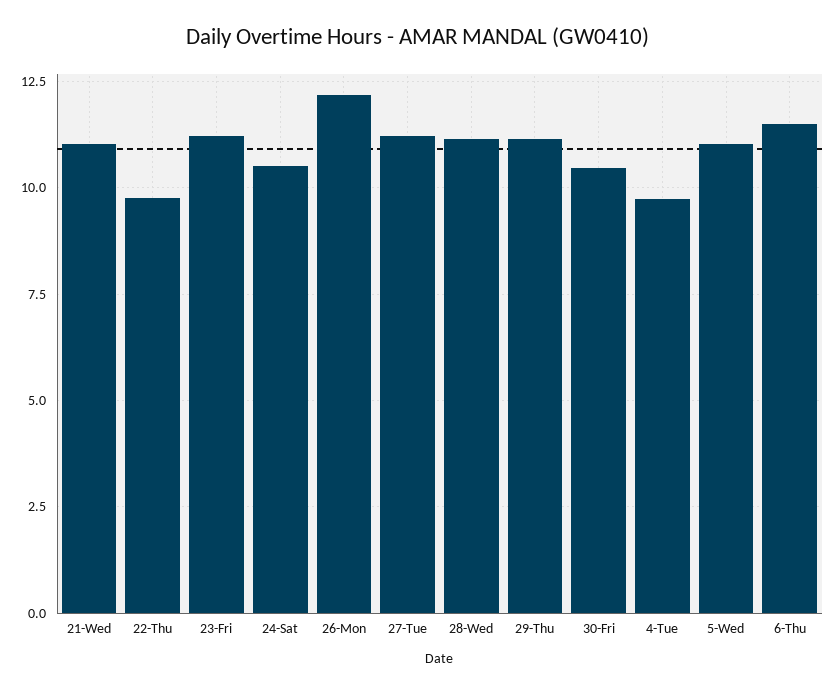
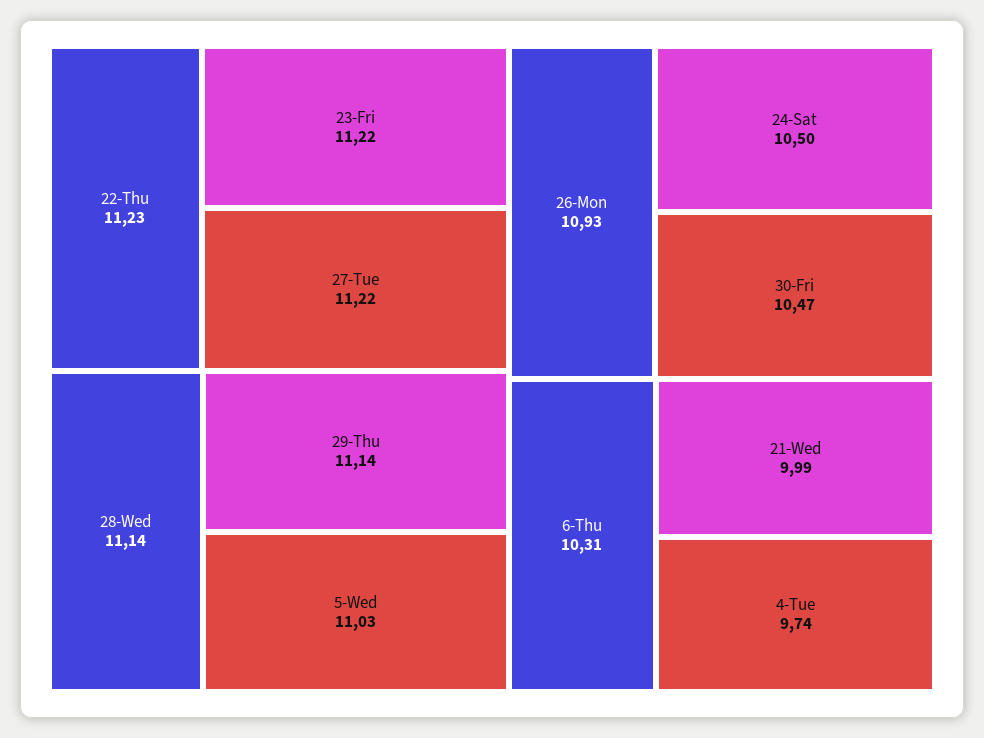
  {
-   "21-Wed": 11,
+   "21-Wed": 9.99,
-   "22-Thu": 9.75,
+   "22-Thu": 11.23,
    "23-Fri": 11.22,
    "24-Sat": 10.5,
-   "26-Mon": 12.25,
+   "26-Mon": 10.93,
    "27-Tue": 11.22,
    "28-Wed": 11.14,
    "29-Thu": 11.14,
    "30-Fri": 10.47,
    "4-Tue": 9.74,
    "5-Wed": 11.03,
-   "6-Thu": 11.5
+   "6-Thu": 10.31
  }

